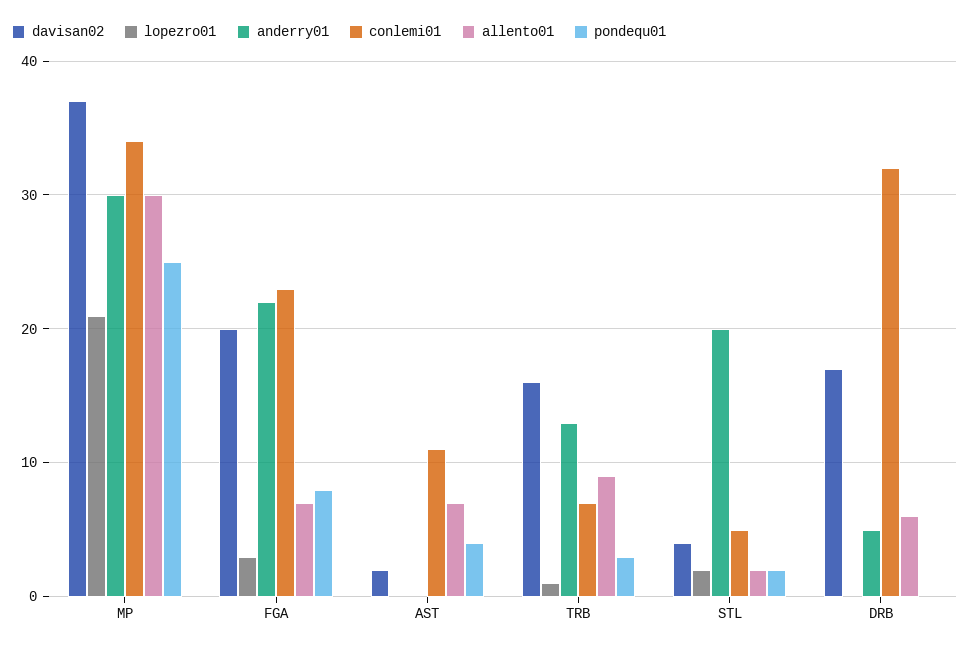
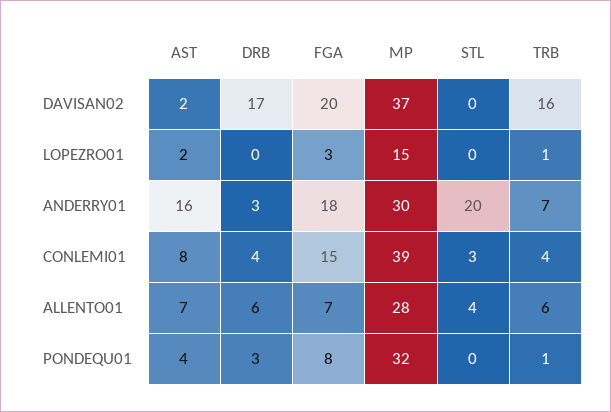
  {
    "davisan02": {
      "MP": 37,
      "FGA": 20,
      "AST": 2,
      "TRB": 16,
-     "STL": 4,
+     "STL": 0,
      "DRB": 17
    },
    "lopezro01": {
-     "MP": 21,
+     "MP": 15,
      "FGA": 3,
-     "AST": 0,
+     "AST": 2,
      "TRB": 1,
-     "STL": 2,
+     "STL": 0,
      "DRB": 0
    },
    "anderry01": {
      "MP": 30,
-     "FGA": 22,
+     "FGA": 18,
-     "AST": 0,
+     "AST": 16,
-     "TRB": 13,
+     "TRB": 7,
      "STL": 20,
-     "DRB": 5
+     "DRB": 3
    },
    "conlemi01": {
-     "MP": 34,
+     "MP": 39,
-     "FGA": 23,
+     "FGA": 15,
-     "AST": 11,
+     "AST": 8,
-     "TRB": 7,
+     "TRB": 4,
-     "STL": 5,
+     "STL": 3,
-     "DRB": 32
+     "DRB": 4
    },
    "allento01": {
-     "MP": 30,
+     "MP": 28,
      "FGA": 7,
      "AST": 7,
-     "TRB": 9,
+     "TRB": 6,
-     "STL": 2,
+     "STL": 4,
      "DRB": 6
    },
    "pondequ01": {
-     "MP": 25,
+     "MP": 32,
      "FGA": 8,
      "AST": 4,
-     "TRB": 3,
+     "TRB": 1,
-     "STL": 2,
+     "STL": 0,
-     "DRB": 0
+     "DRB": 3
    }
  }

